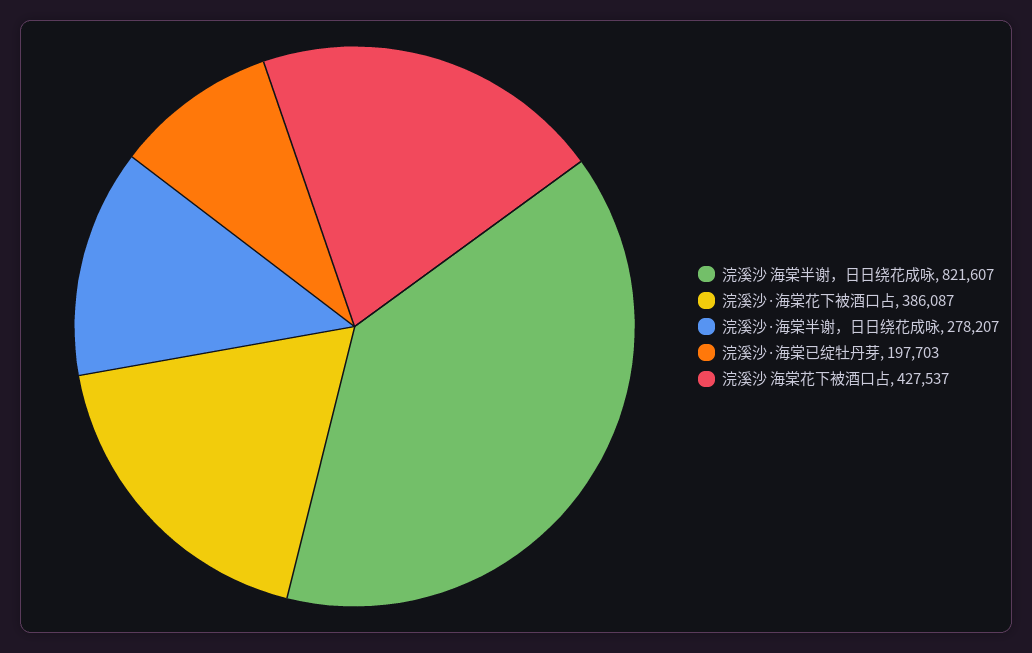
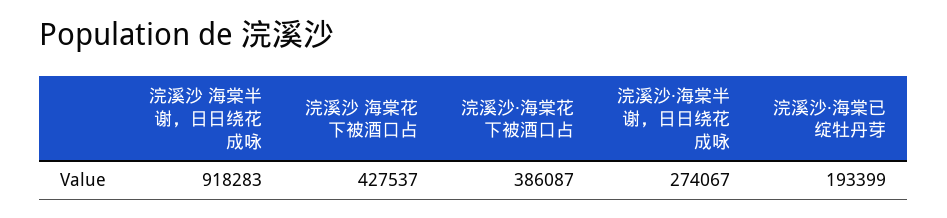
  {
-   "浣溪沙 海棠半谢，日日绕花成咏": 821607,
+   "浣溪沙 海棠半谢，日日绕花成咏": 918283,
    "浣溪沙·海棠花下被酒口占": 386087,
-   "浣溪沙·海棠半谢，日日绕花成咏": 278207,
+   "浣溪沙·海棠半谢，日日绕花成咏": 274067,
-   "浣溪沙·海棠已绽牡丹芽": 197703,
+   "浣溪沙·海棠已绽牡丹芽": 193399,
    "浣溪沙 海棠花下被酒口占": 427537
  }

